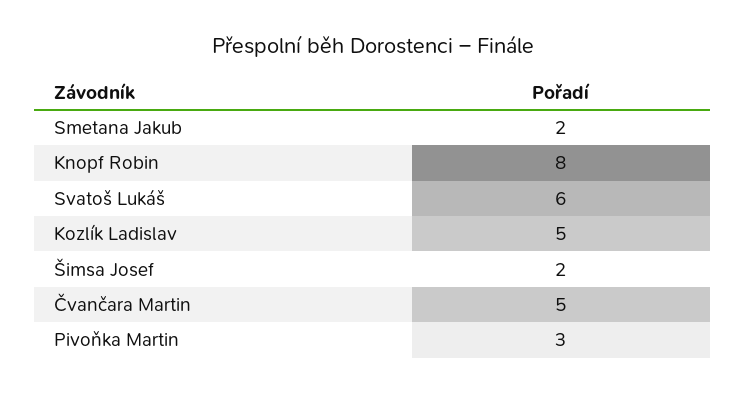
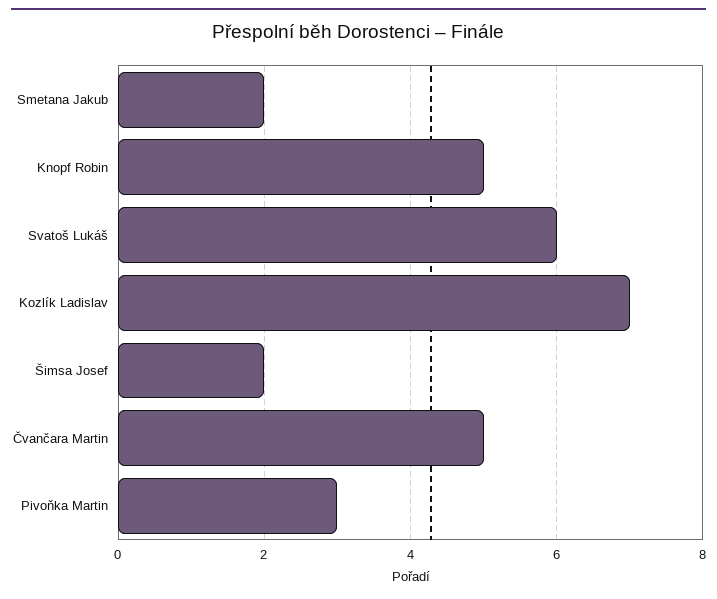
  {
    "Smetana Jakub": 2,
-   "Knopf Robin": 8,
+   "Knopf Robin": 5,
    "Svatoš Lukáš": 6,
-   "Kozlík Ladislav": 5,
+   "Kozlík Ladislav": 7,
    "Šimsa Josef": 2,
    "Čvančara Martin": 5,
    "Pivoňka Martin": 3
  }

